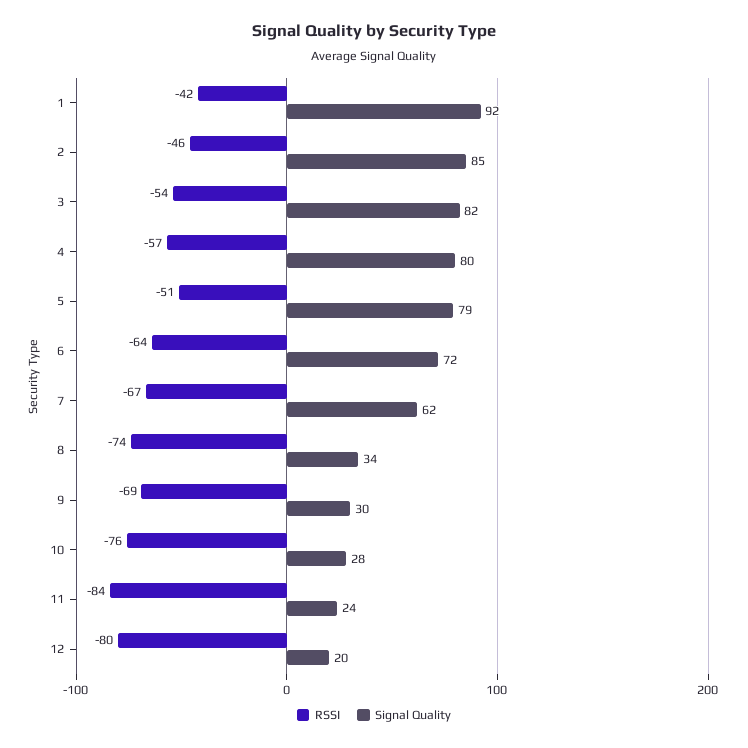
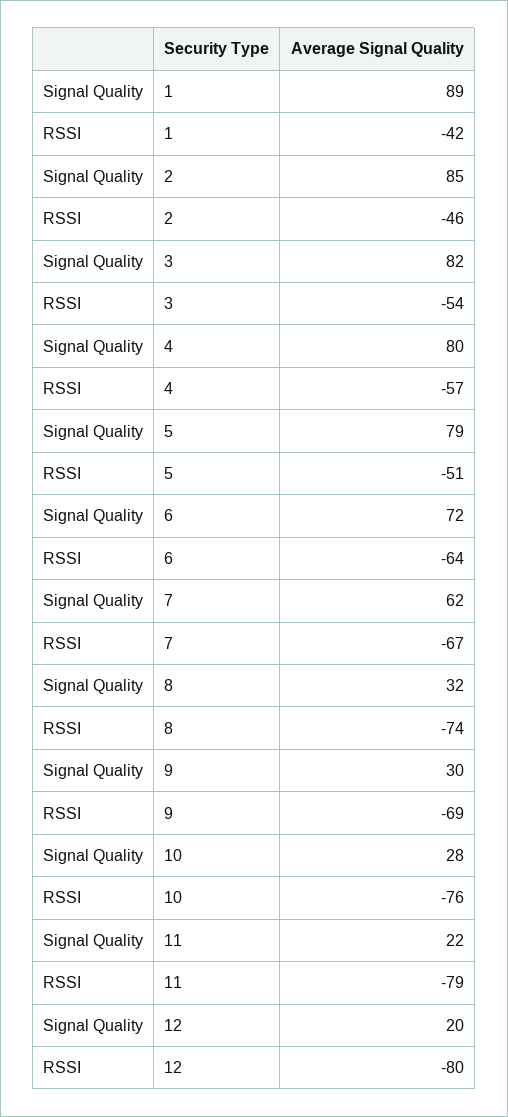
  {
    "RSSI": {
      "1": -42,
      "2": -46,
      "3": -54,
      "4": -57,
      "5": -51,
      "6": -64,
      "7": -67,
      "8": -74,
      "9": -69,
      "10": -76,
-     "11": -84,
+     "11": -79,
      "12": -80
    },
    "Signal Quality": {
-     "1": 92,
+     "1": 89,
      "2": 85,
      "3": 82,
      "4": 80,
      "5": 79,
      "6": 72,
      "7": 62,
-     "8": 34,
+     "8": 32,
      "9": 30,
      "10": 28,
-     "11": 24,
+     "11": 22,
      "12": 20
    }
  }

